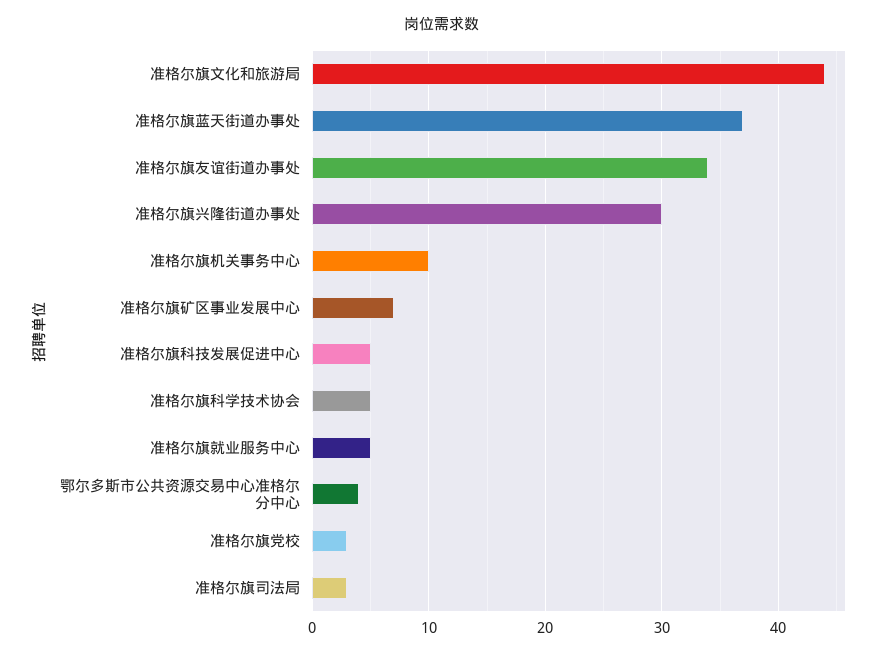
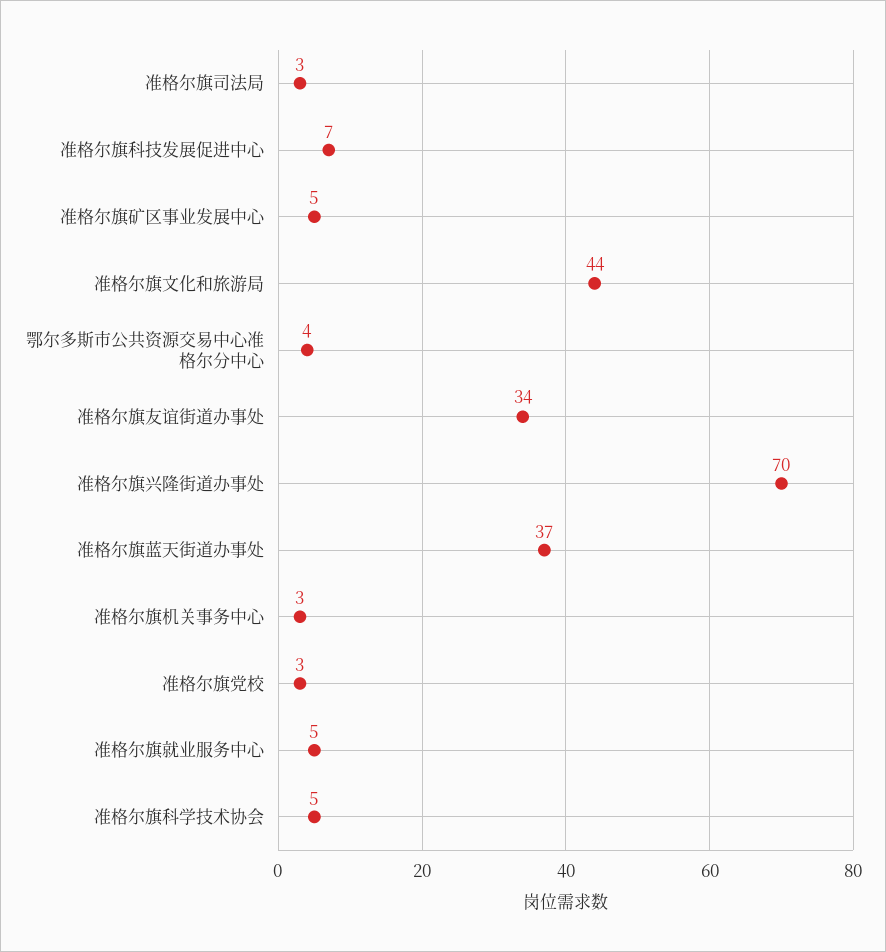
  {
    "准格尔旗文化和旅游局": 44,
    "准格尔旗蓝天街道办事处": 37,
    "准格尔旗友谊街道办事处": 34,
-   "准格尔旗兴隆街道办事处": 30,
+   "准格尔旗兴隆街道办事处": 70,
-   "准格尔旗机关事务中心": 10,
+   "准格尔旗机关事务中心": 3,
-   "准格尔旗矿区事业发展中心": 7,
+   "准格尔旗矿区事业发展中心": 5,
-   "准格尔旗科技发展促进中心": 5,
+   "准格尔旗科技发展促进中心": 7,
    "准格尔旗科学技术协会": 5,
    "准格尔旗就业服务中心": 5,
    "鄂尔多斯市公共资源交易中心准格尔分中心": 4,
    "准格尔旗党校": 3,
    "准格尔旗司法局": 3
  }

